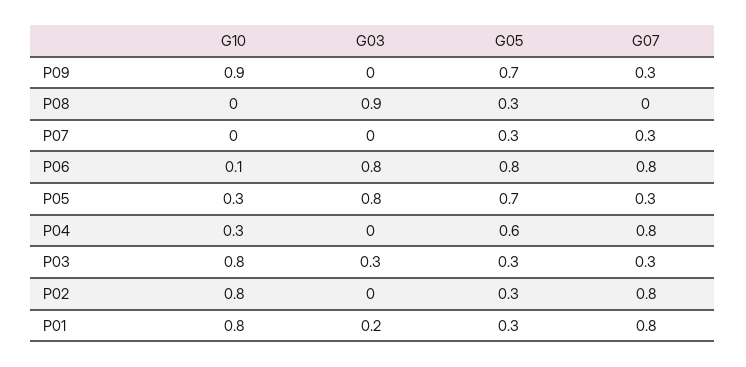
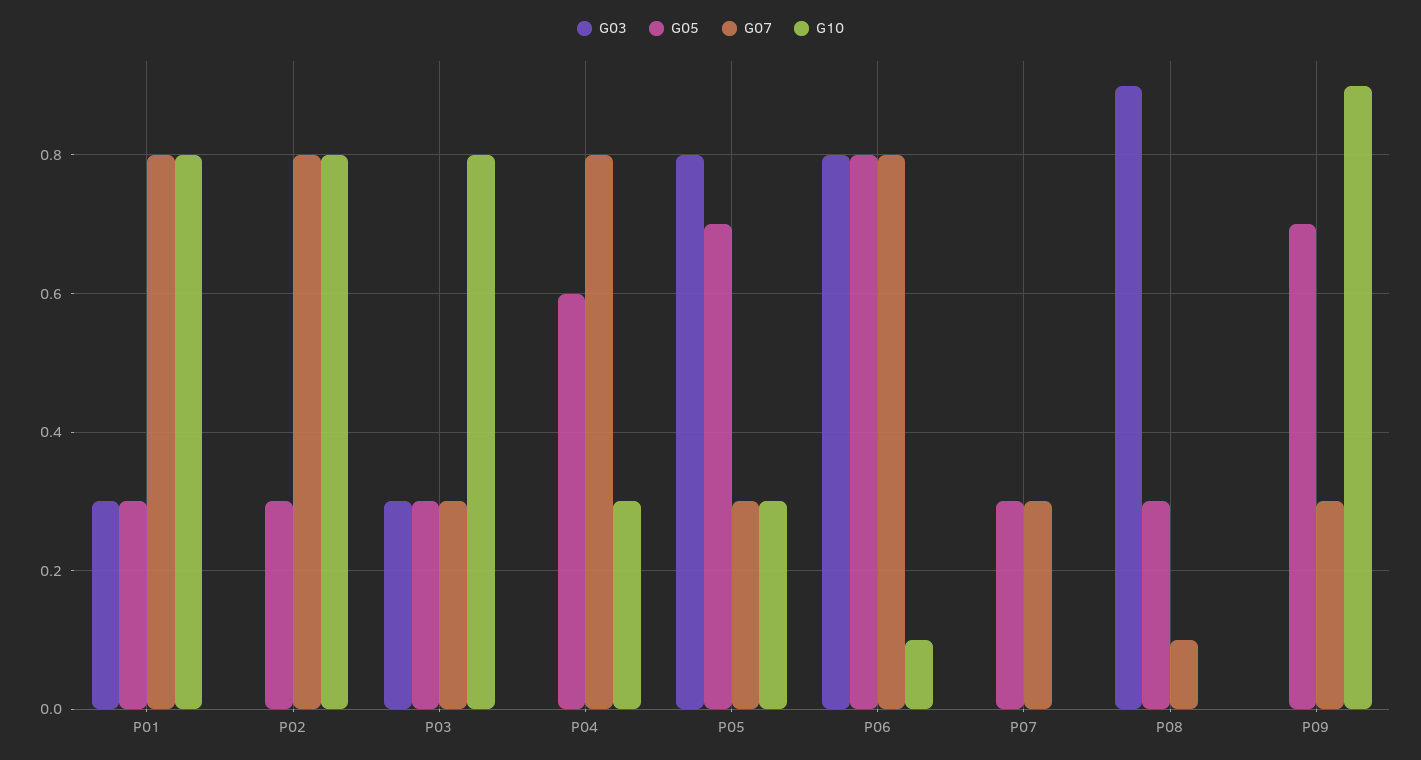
  {
    "G10": {
      "P09": 0.9,
      "P08": 0,
      "P07": 0,
      "P06": 0.1,
      "P05": 0.3,
      "P04": 0.3,
      "P03": 0.8,
      "P02": 0.8,
      "P01": 0.8
    },
    "G03": {
      "P09": 0,
      "P08": 0.9,
      "P07": 0,
      "P06": 0.8,
      "P05": 0.8,
      "P04": 0,
      "P03": 0.3,
      "P02": 0,
-     "P01": 0.2
+     "P01": 0.3
    },
    "G05": {
      "P09": 0.7,
      "P08": 0.3,
      "P07": 0.3,
      "P06": 0.8,
      "P05": 0.7,
      "P04": 0.6,
      "P03": 0.3,
      "P02": 0.3,
      "P01": 0.3
    },
    "G07": {
      "P09": 0.3,
-     "P08": 0,
+     "P08": 0.1,
      "P07": 0.3,
      "P06": 0.8,
      "P05": 0.3,
      "P04": 0.8,
      "P03": 0.3,
      "P02": 0.8,
      "P01": 0.8
    }
  }

